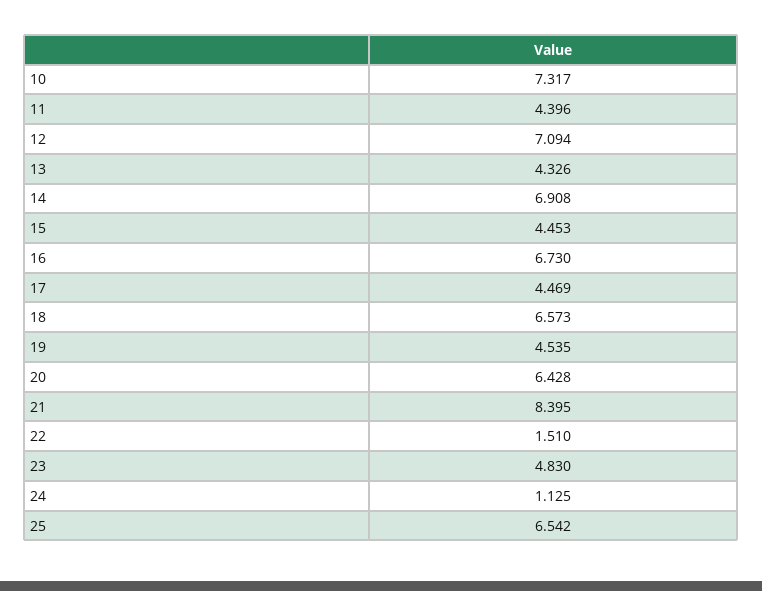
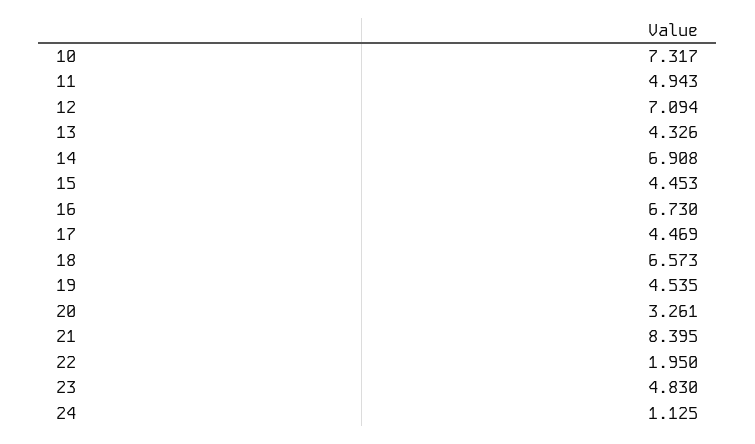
  {
    "10": 7.317,
-   "11": 4.396,
+   "11": 4.943,
    "12": 7.094,
    "13": 4.326,
    "14": 6.908,
    "15": 4.453,
    "16": 6.73,
    "17": 4.469,
    "18": 6.573,
    "19": 4.535,
-   "20": 6.428,
+   "20": 3.261,
    "21": 8.395,
-   "22": 1.51,
+   "22": 1.95,
    "23": 4.83,
-   "24": 1.125,
+   "24": 1.125
-   "25": 6.542
  }

